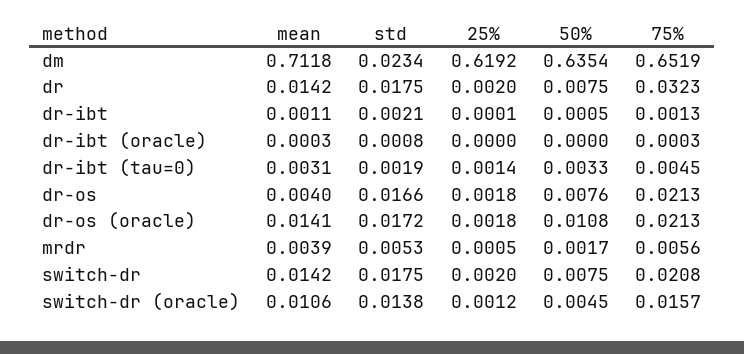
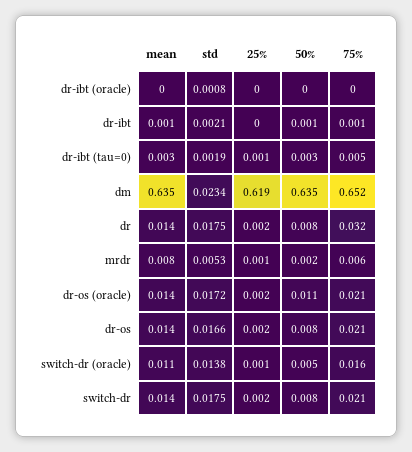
  {
    "mean": {
-     "dm": 0.7118,
+     "dm": 0.635,
      "dr": 0.0142,
      "dr-ibt": 0.0011,
      "dr-ibt (oracle)": 0.0003,
      "dr-ibt (tau=0)": 0.0031,
-     "dr-os": 0.004,
+     "dr-os": 0.014,
      "dr-os (oracle)": 0.0141,
-     "mrdr": 0.0039,
+     "mrdr": 0.008,
      "switch-dr": 0.0142,
      "switch-dr (oracle)": 0.0106
    },
    "std": {
      "dm": 0.0234,
      "dr": 0.0175,
      "dr-ibt": 0.0021,
      "dr-ibt (oracle)": 0.0008,
      "dr-ibt (tau=0)": 0.0019,
      "dr-os": 0.0166,
      "dr-os (oracle)": 0.0172,
      "mrdr": 0.0053,
      "switch-dr": 0.0175,
      "switch-dr (oracle)": 0.0138
    },
    "25%": {
      "dm": 0.6192,
      "dr": 0.002,
      "dr-ibt": 0.0001,
      "dr-ibt (oracle)": 0,
      "dr-ibt (tau=0)": 0.0014,
      "dr-os": 0.0018,
      "dr-os (oracle)": 0.0018,
      "mrdr": 0.0005,
      "switch-dr": 0.002,
      "switch-dr (oracle)": 0.0012
    },
    "50%": {
      "dm": 0.6354,
      "dr": 0.0075,
      "dr-ibt": 0.0005,
      "dr-ibt (oracle)": 0,
      "dr-ibt (tau=0)": 0.0033,
      "dr-os": 0.0076,
      "dr-os (oracle)": 0.0108,
      "mrdr": 0.0017,
      "switch-dr": 0.0075,
      "switch-dr (oracle)": 0.0045
    },
    "75%": {
      "dm": 0.6519,
      "dr": 0.0323,
      "dr-ibt": 0.0013,
      "dr-ibt (oracle)": 0.0003,
      "dr-ibt (tau=0)": 0.0045,
      "dr-os": 0.0213,
      "dr-os (oracle)": 0.0213,
      "mrdr": 0.0056,
      "switch-dr": 0.0208,
      "switch-dr (oracle)": 0.0157
    }
  }

